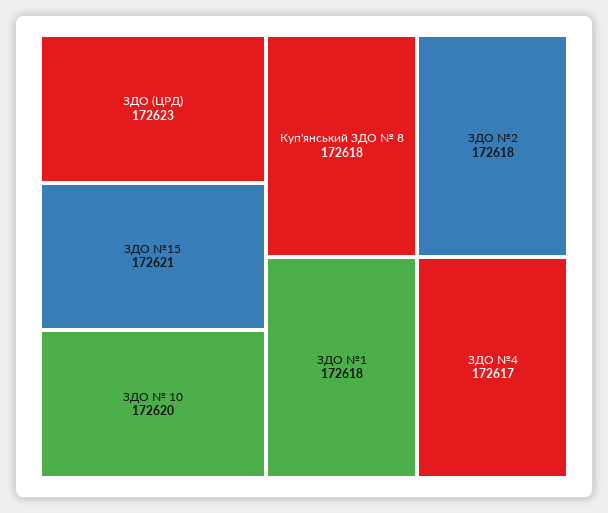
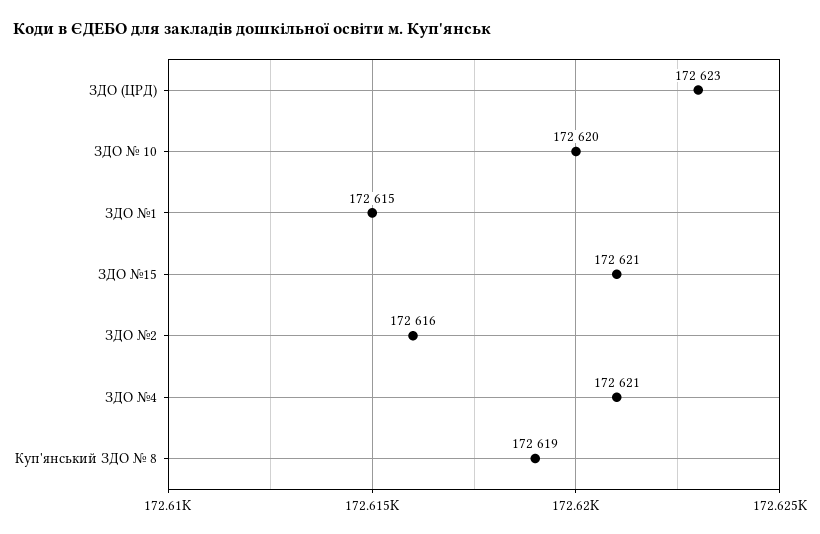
  {
    "ЗДО (ЦРД)": 172623,
    "ЗДО №15": 172621,
    "ЗДО № 10": 172620,
-   "Куп'янський ЗДО № 8": 172618,
+   "Куп'янський ЗДО № 8": 172619,
-   "ЗДО №2": 172618,
+   "ЗДО №2": 172616,
-   "ЗДО №1": 172618,
+   "ЗДО №1": 172615,
-   "ЗДО №4": 172617
+   "ЗДО №4": 172621
  }

